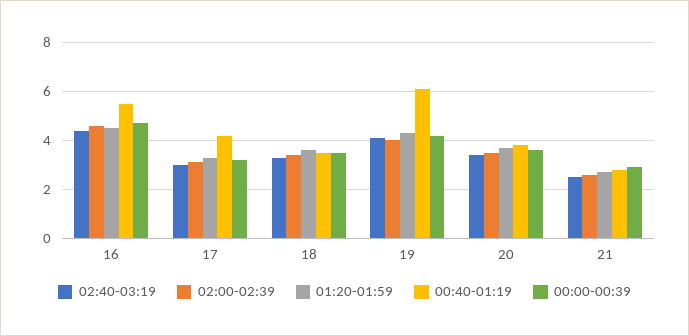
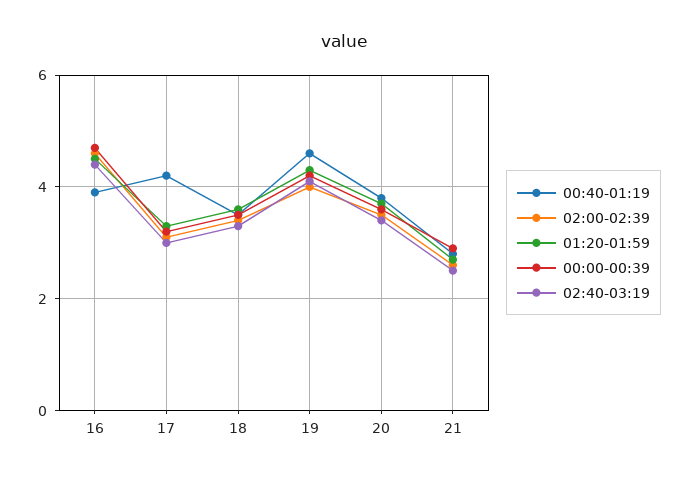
  {
    "02:40-03:19": {
      "16": 4.5,
      "17": 3,
      "18": 3.5,
      "19": 4,
      "20": 3.5,
      "21": 2.5
    },
    "02:00-02:39": {
      "16": 4.5,
      "17": 3,
      "18": 3.5,
      "19": 4,
      "20": 3.5,
      "21": 2.5
    },
    "01:20-01:59": {
      "16": 4.5,
      "17": 3.5,
      "18": 3.5,
      "19": 4.5,
      "20": 3.5,
      "21": 2.5
    },
    "00:40-01:19": {
-     "16": 5.5,
+     "16": 4,
      "17": 4,
      "18": 3.5,
-     "19": 6,
+     "19": 4.5,
      "20": 4,
      "21": 3
    },
    "00:00-00:39": {
      "16": 4.5,
      "17": 3,
      "18": 3.5,
      "19": 4,
      "20": 3.5,
      "21": 3
    }
  }

